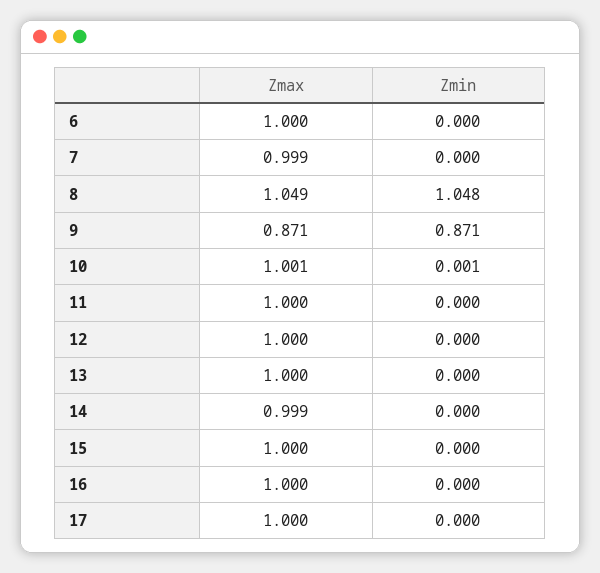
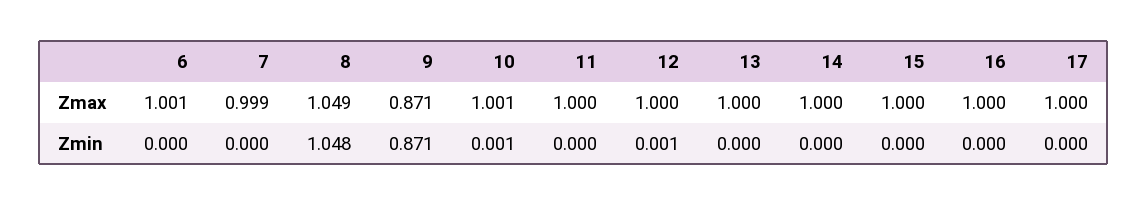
  {
    "Zmax": {
-     "6": 1,
+     "6": 1.001,
      "7": 0.999,
      "8": 1.049,
      "9": 0.871,
      "10": 1.001,
      "11": 1,
      "12": 1,
      "13": 1,
-     "14": 0.999,
+     "14": 1,
      "15": 1,
      "16": 1,
      "17": 1
    },
    "Zmin": {
      "6": 0,
      "7": 0,
      "8": 1.048,
      "9": 0.871,
      "10": 0.001,
      "11": 0,
-     "12": 0,
+     "12": 0.001,
      "13": 0,
      "14": 0,
      "15": 0,
      "16": 0,
      "17": 0
    }
  }

